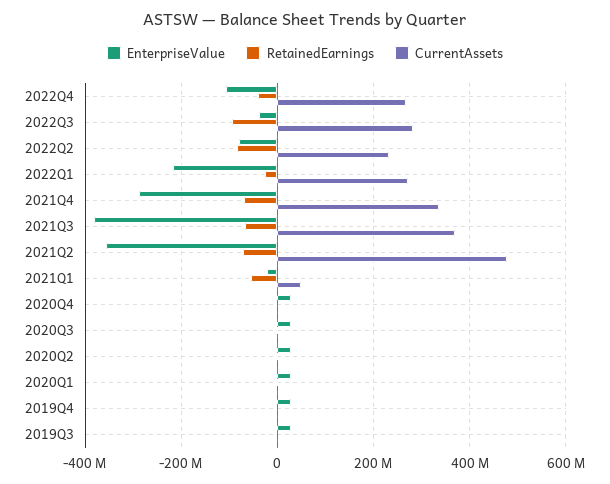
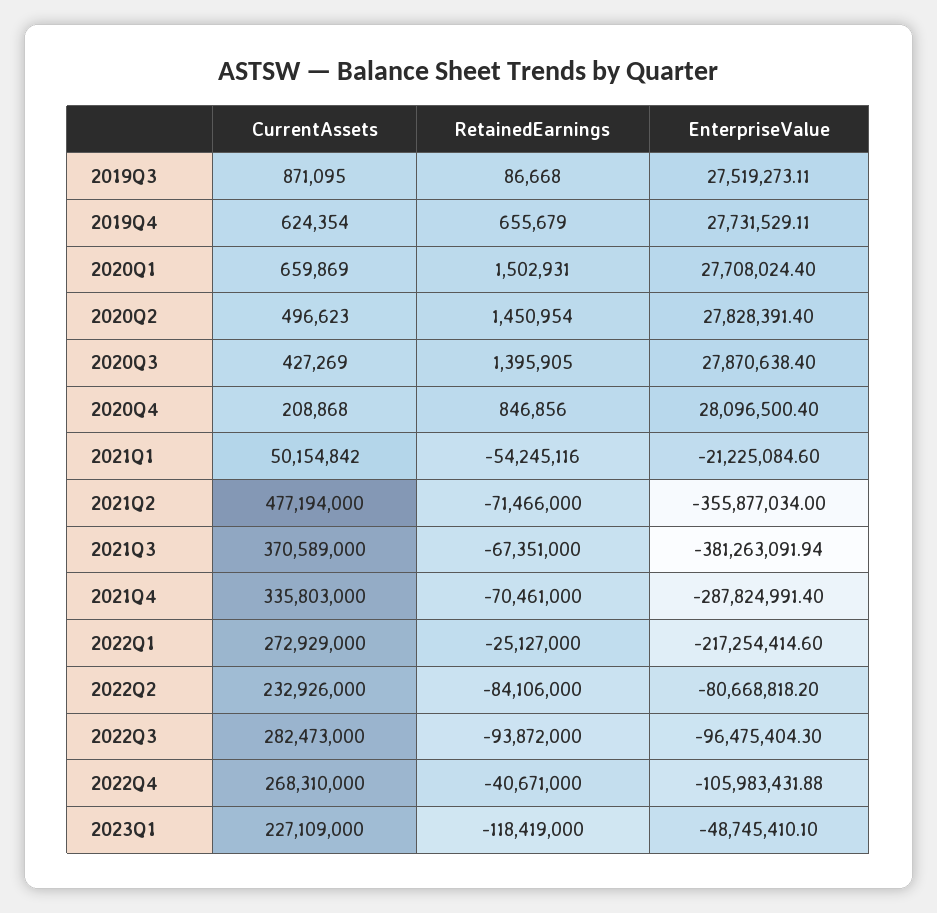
  {
    "EnterpriseValue": {
      "2022Q4": -105983431.88,
-     "2022Q3": -40000000,
+     "2022Q3": -96475404.3,
      "2022Q2": -80668818.2,
      "2022Q1": -217254414.6,
      "2021Q4": -287824991.4,
      "2021Q3": -381263091.94,
      "2021Q2": -355877034,
      "2021Q1": -21225084.6,
      "2020Q4": 28096500.4,
      "2020Q3": 27870638.4,
      "2020Q2": 27828391.4,
      "2020Q1": 27708024.4,
      "2019Q4": 27731529.11,
-     "2019Q3": 27519273.11
+     "2019Q3": 27519273.11,
+     "2023Q1": -48745410.1
    },
    "RetainedEarnings": {
      "2022Q4": -40671000,
      "2022Q3": -93872000,
      "2022Q2": -84106000,
      "2022Q1": -25127000,
      "2021Q4": -70461000,
      "2021Q3": -67351000,
      "2021Q2": -71466000,
      "2021Q1": -54245116,
      "2020Q4": 846856,
      "2020Q3": 1395905,
      "2020Q2": 1450954,
      "2020Q1": 1502931,
      "2019Q4": 655679,
-     "2019Q3": 86668
+     "2019Q3": 86668,
+     "2023Q1": -118419000
    },
    "CurrentAssets": {
      "2022Q4": 268310000,
      "2022Q3": 282473000,
      "2022Q2": 232926000,
      "2022Q1": 272929000,
      "2021Q4": 335803000,
      "2021Q3": 370589000,
      "2021Q2": 477194000,
      "2021Q1": 50154842,
      "2020Q4": 208868,
      "2020Q3": 427269,
      "2020Q2": 496623,
      "2020Q1": 659869,
      "2019Q4": 624354,
-     "2019Q3": 871095
+     "2019Q3": 871095,
+     "2023Q1": 227109000
    }
  }

